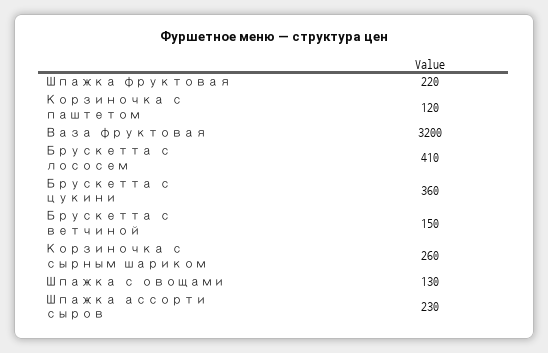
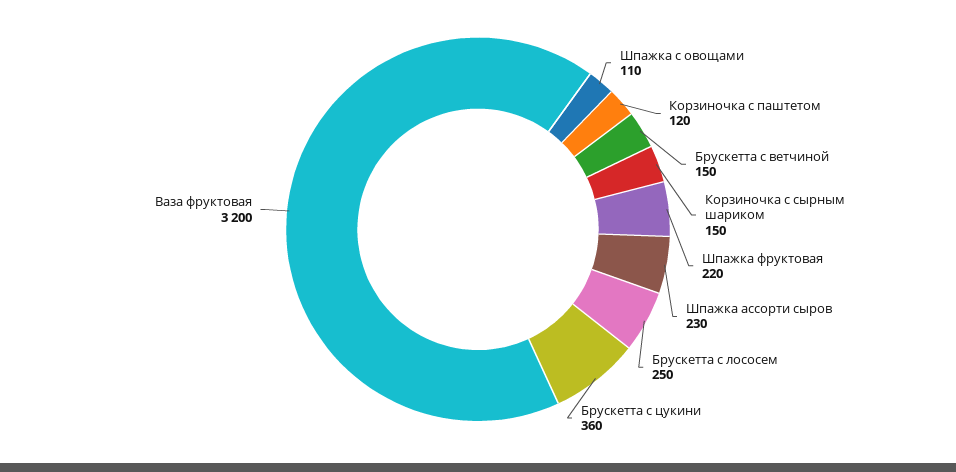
  {
    "Шпажка фруктовая": 220,
    "Корзиночка с паштетом": 120,
    "Ваза фруктовая": 3200,
-   "Брускетта с лососем": 410,
+   "Брускетта с лососем": 250,
    "Брускетта с цукини": 360,
    "Брускетта с ветчиной": 150,
-   "Корзиночка с сырным шариком": 260,
+   "Корзиночка с сырным шариком": 150,
-   "Шпажка с овощами": 130,
+   "Шпажка с овощами": 110,
    "Шпажка ассорти сыров": 230
  }

